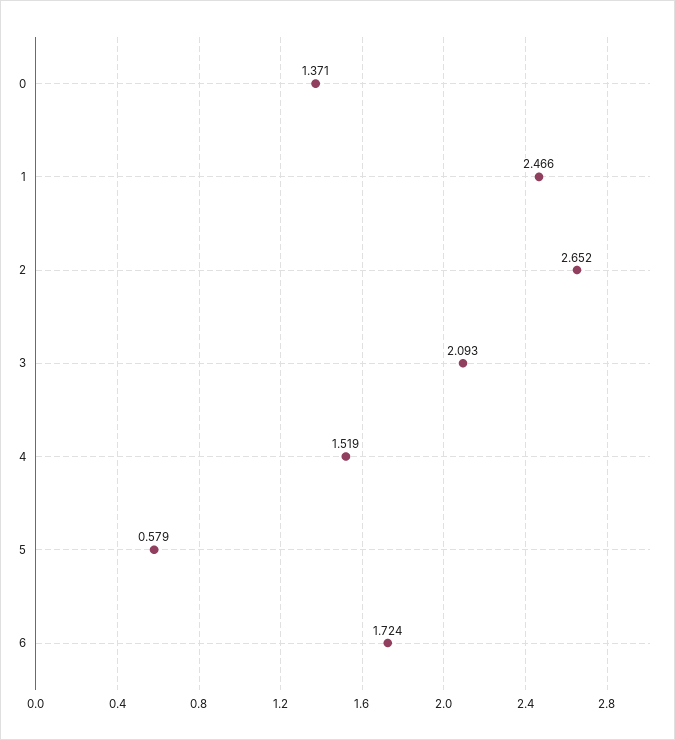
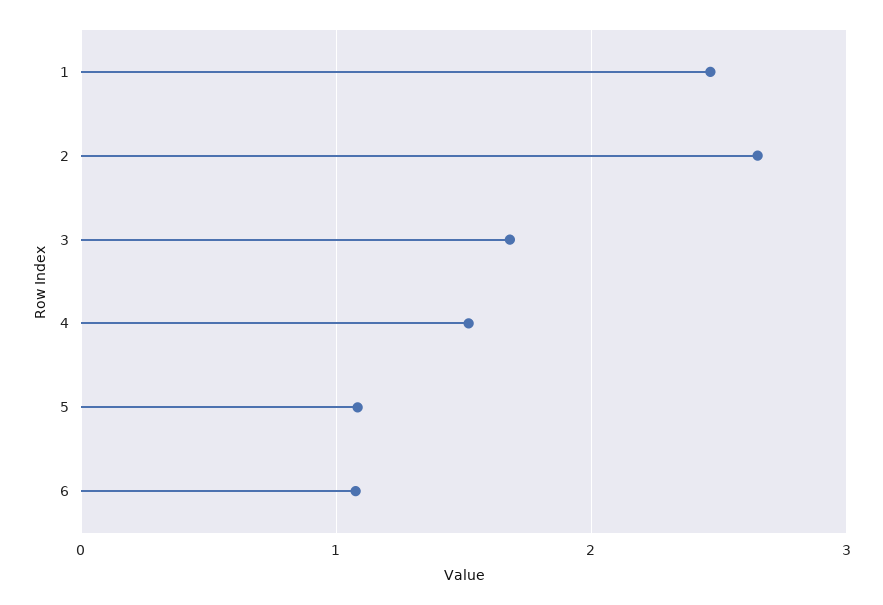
  {
-   "0": 1.371,
    "1": 2.466,
    "2": 2.652,
-   "3": 2.093,
+   "3": 1.7,
    "4": 1.519,
-   "5": 0.579,
+   "5": 1.1,
-   "6": 1.724
+   "6": 1.1
  }

